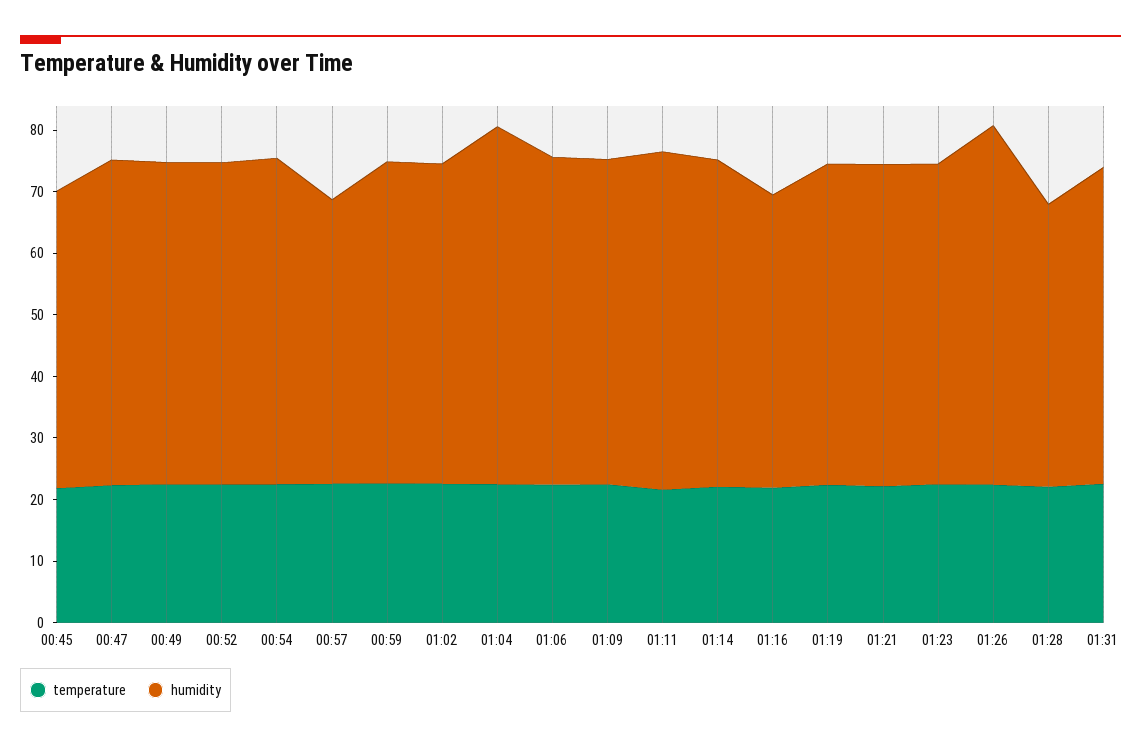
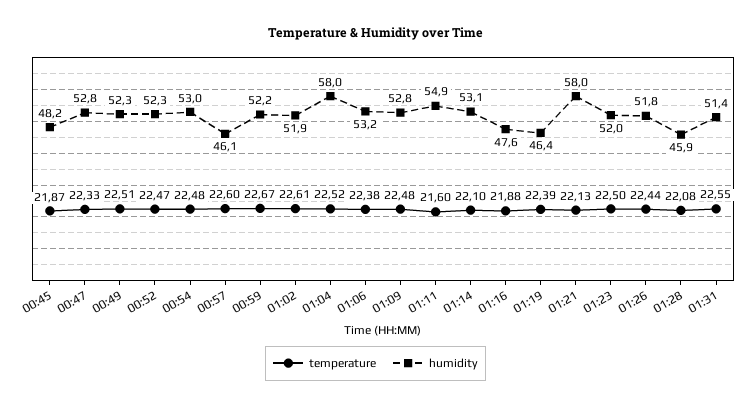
  {
    "temperature": {
      "00:45": 21.87,
      "00:47": 22.33,
      "00:49": 22.51,
      "00:52": 22.47,
      "00:54": 22.48,
      "00:57": 22.6,
      "00:59": 22.67,
      "01:02": 22.61,
      "01:04": 22.52,
      "01:06": 22.38,
      "01:09": 22.48,
      "01:11": 21.6,
      "01:14": 22.1,
      "01:16": 21.88,
      "01:19": 22.39,
      "01:21": 22.13,
      "01:23": 22.5,
      "01:26": 22.44,
      "01:28": 22.08,
      "01:31": 22.55
    },
    "humidity": {
      "00:45": 48.2,
      "00:47": 52.8,
      "00:49": 52.3,
      "00:52": 52.3,
      "00:54": 53,
      "00:57": 46.1,
      "00:59": 52.2,
      "01:02": 51.9,
      "01:04": 58,
      "01:06": 53.2,
      "01:09": 52.8,
      "01:11": 54.9,
      "01:14": 53.1,
      "01:16": 47.6,
-     "01:19": 52,
+     "01:19": 46.4,
-     "01:21": 52,
+     "01:21": 58,
      "01:23": 52,
-     "01:26": 58,
+     "01:26": 51.8,
      "01:28": 45.9,
      "01:31": 51.4
    }
  }

